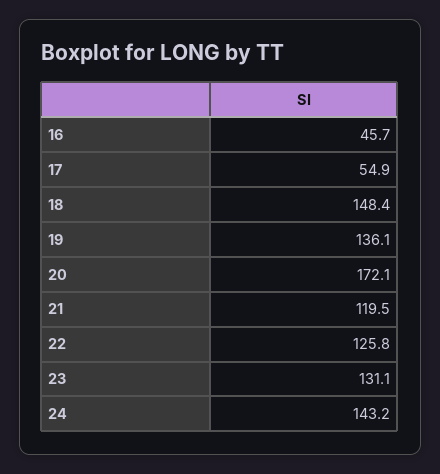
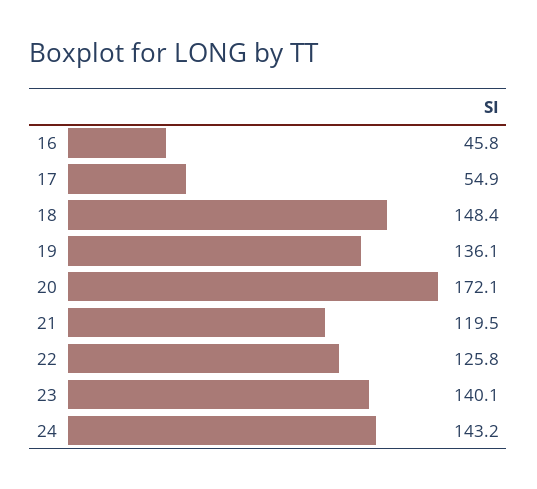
  {
-   "16": 45.7,
+   "16": 45.8,
    "17": 54.9,
    "18": 148.4,
    "19": 136.1,
    "20": 172.1,
    "21": 119.5,
    "22": 125.8,
-   "23": 131.1,
+   "23": 140.1,
    "24": 143.2
  }

